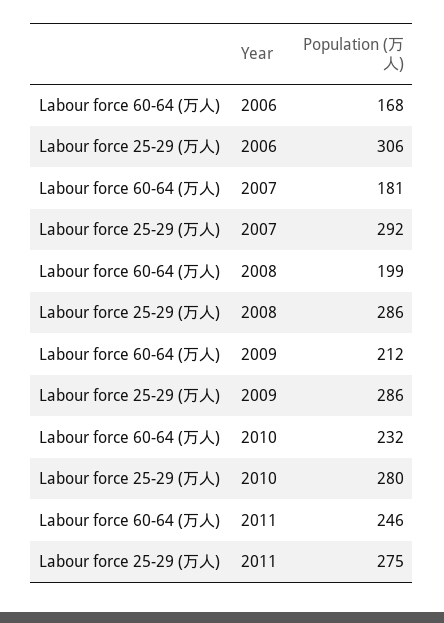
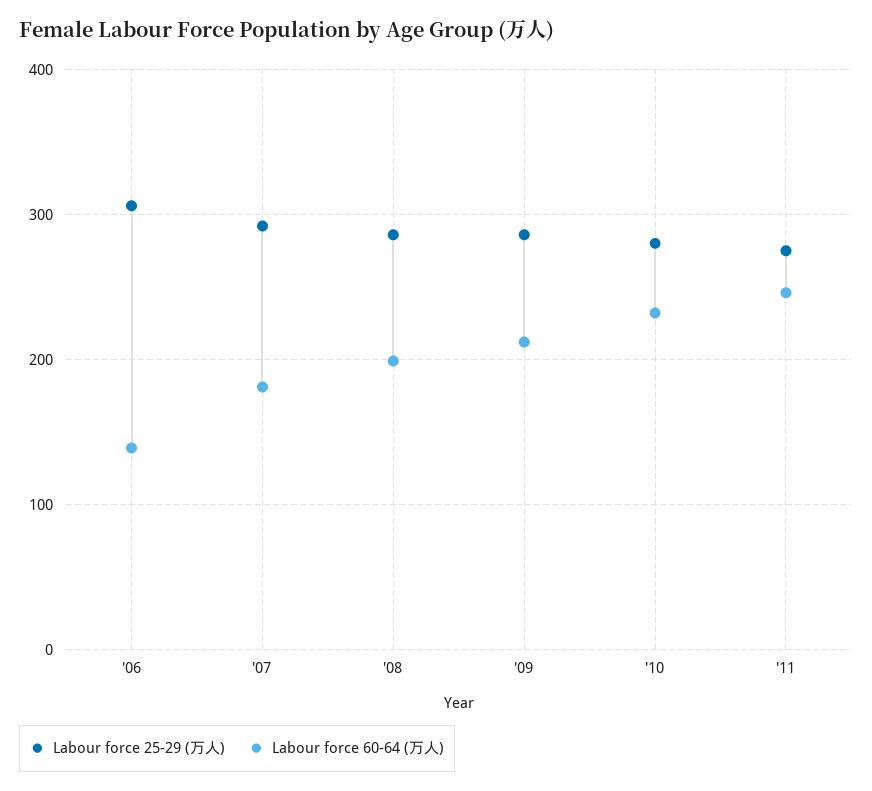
  {
    "Labour force 60-64 (万人)": {
-     "2006": 168,
+     "2006": 140,
      "2007": 181,
      "2008": 199,
      "2009": 212,
      "2010": 232,
      "2011": 246
    },
    "Labour force 25-29 (万人)": {
      "2006": 306,
      "2007": 292,
      "2008": 286,
      "2009": 286,
      "2010": 280,
      "2011": 275
    }
  }

